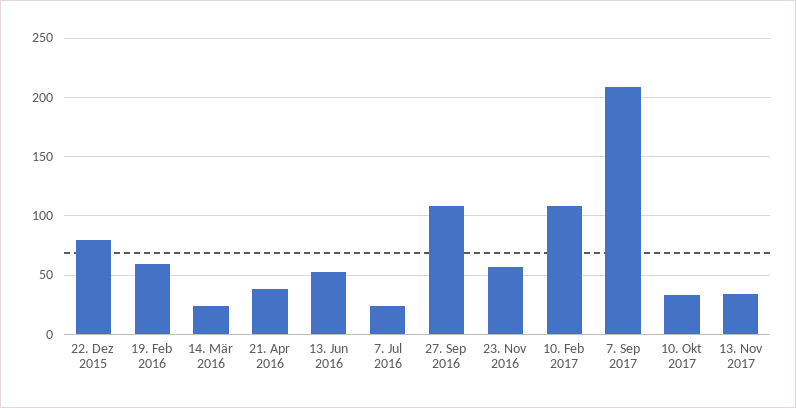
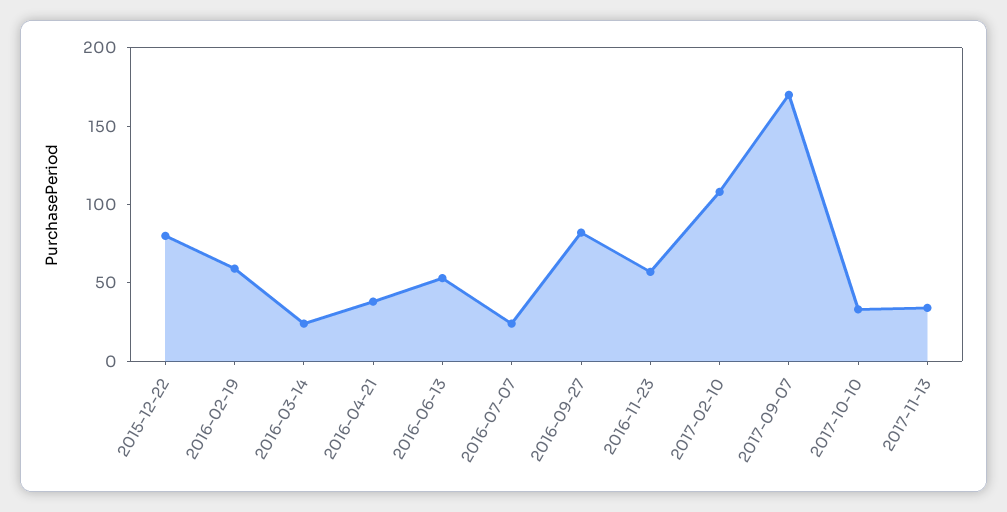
  {
    "22. Dez 2015": 80,
    "19. Feb 2016": 60,
    "14. Mär 2016": 20,
    "21. Apr 2016": 40,
    "13. Jun 2016": 50,
    "7. Jul 2016": 20,
-   "27. Sep 2016": 110,
+   "27. Sep 2016": 80,
    "23. Nov 2016": 60,
    "10. Feb 2017": 110,
-   "7. Sep 2017": 210,
+   "7. Sep 2017": 170,
    "10. Okt 2017": 30,
    "13. Nov 2017": 30
  }

